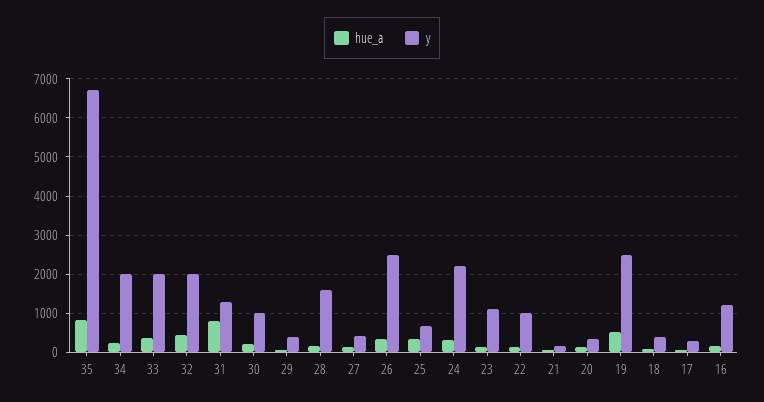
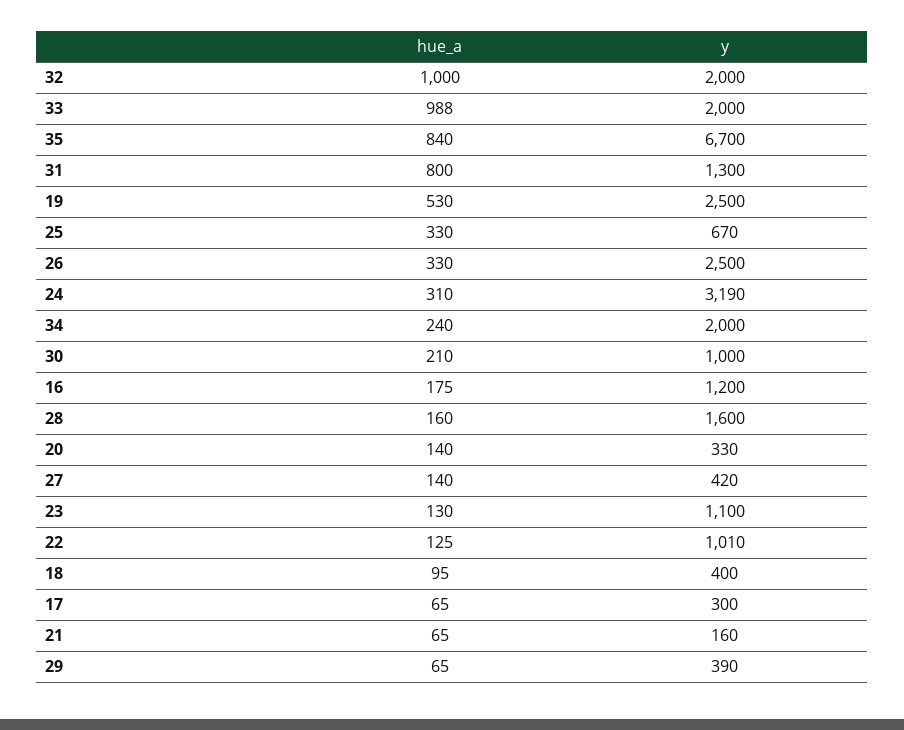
  {
    "hue_a": {
      "35": 840,
      "34": 240,
-     "33": 400,
+     "33": 988,
-     "32": 400,
+     "32": 1000,
      "31": 800,
      "30": 210,
      "29": 65,
      "28": 160,
      "27": 140,
      "26": 330,
      "25": 330,
      "24": 310,
      "23": 130,
      "22": 125,
      "21": 65,
      "20": 140,
      "19": 530,
      "18": 95,
      "17": 65,
      "16": 175
    },
    "y": {
      "35": 6700,
      "34": 2000,
      "33": 2000,
      "32": 2000,
      "31": 1300,
      "30": 1000,
      "29": 390,
      "28": 1600,
      "27": 420,
      "26": 2500,
      "25": 670,
-     "24": 2200,
+     "24": 3190,
      "23": 1100,
      "22": 1010,
      "21": 160,
      "20": 330,
      "19": 2500,
      "18": 400,
      "17": 300,
      "16": 1200
    }
  }

